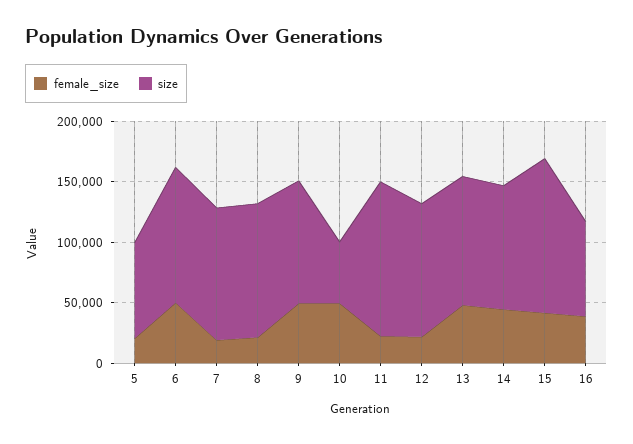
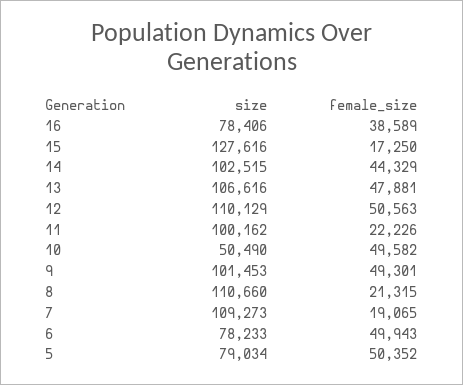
  {
    "female_size": {
-     "5": 20000,
+     "5": 50352,
      "6": 49943,
      "7": 19065,
      "8": 21315,
      "9": 49301,
      "10": 49582,
      "11": 22226,
-     "12": 20000,
+     "12": 50563,
      "13": 47881,
      "14": 44329,
-     "15": 40000,
+     "15": 17250,
      "16": 38589
    },
    "size": {
      "5": 79034,
-     "6": 110000,
+     "6": 78233,
      "7": 109273,
      "8": 110660,
      "9": 101453,
      "10": 50490,
-     "11": 130000,
+     "11": 100162,
      "12": 110129,
      "13": 106616,
      "14": 102515,
      "15": 127616,
      "16": 78406
    }
  }

